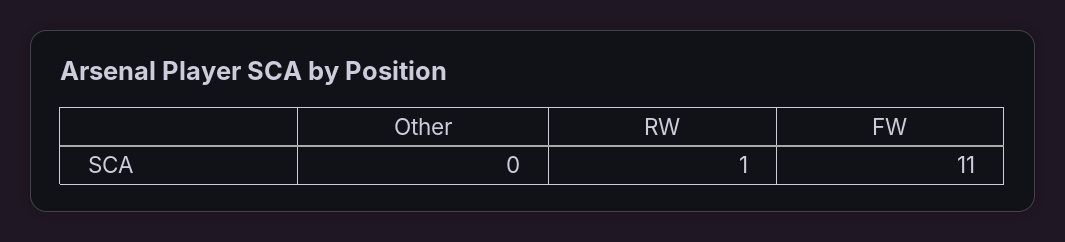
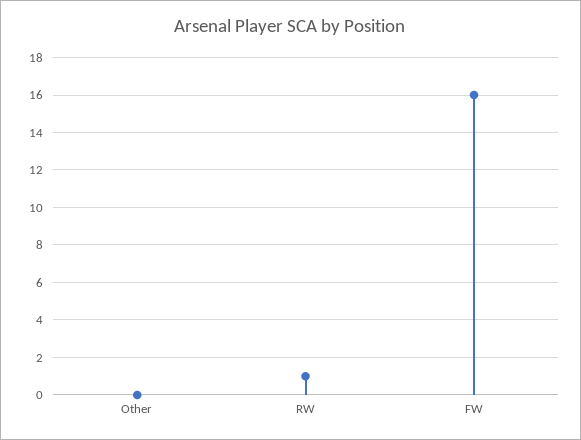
  {
    "Other": 0,
    "RW": 1,
-   "FW": 11
+   "FW": 16
  }

